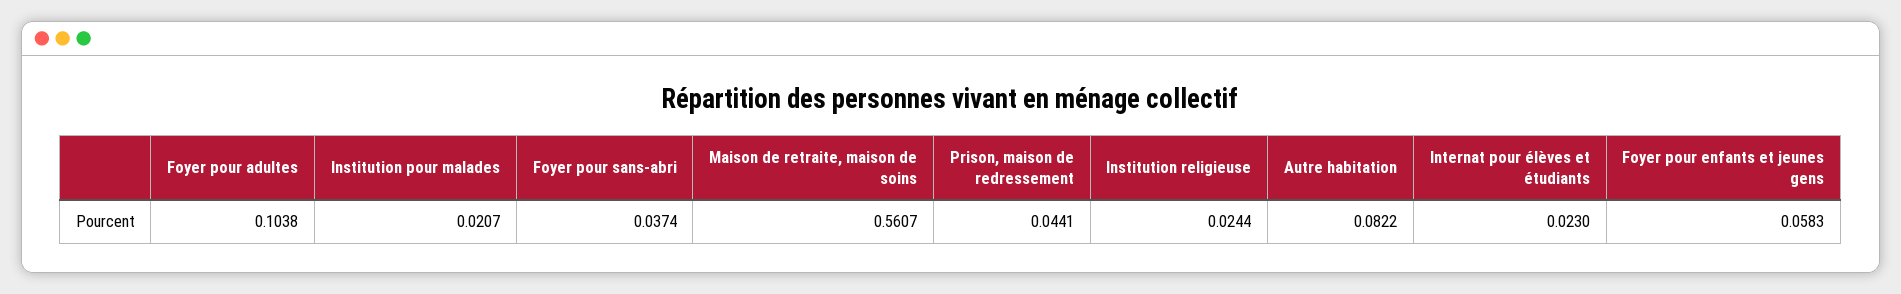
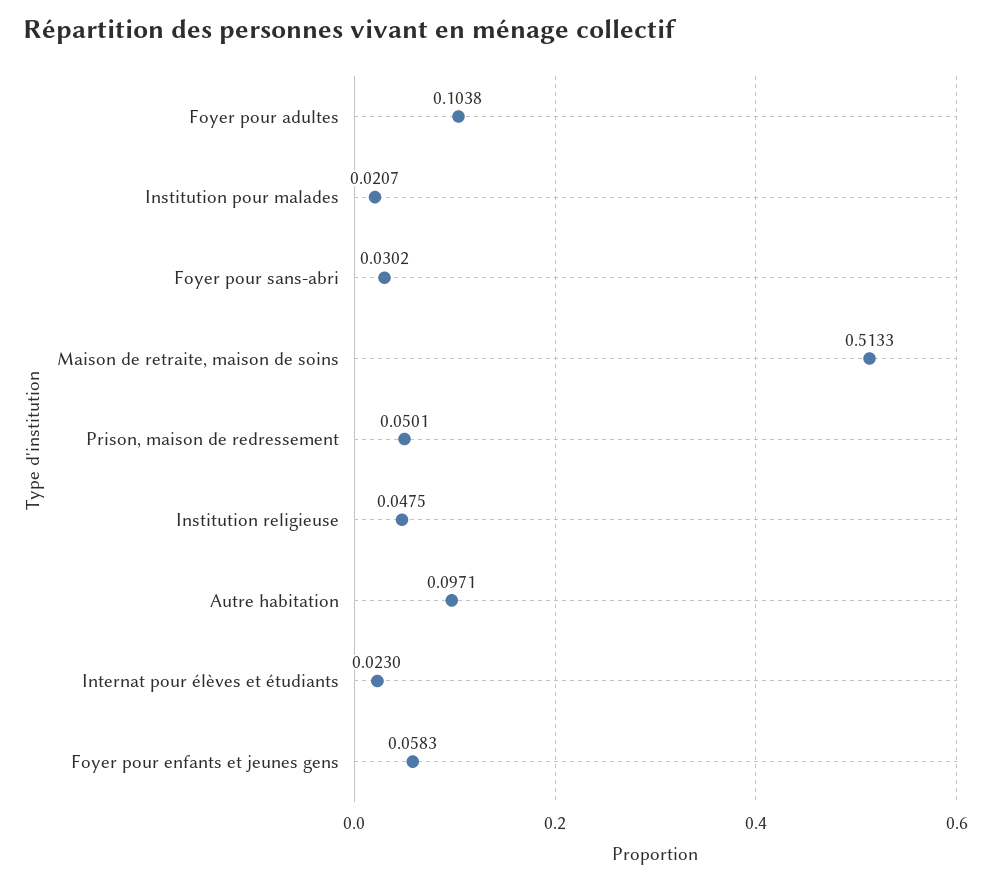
  {
    "Foyer pour adultes": 0.1038,
    "Institution pour malades": 0.0207,
-   "Foyer pour sans-abri": 0.0374,
+   "Foyer pour sans-abri": 0.0302,
-   "Maison de retraite, maison de soins": 0.5607,
+   "Maison de retraite, maison de soins": 0.5133,
-   "Prison, maison de redressement": 0.0441,
+   "Prison, maison de redressement": 0.0501,
-   "Institution religieuse": 0.0244,
+   "Institution religieuse": 0.0475,
-   "Autre habitation": 0.0822,
+   "Autre habitation": 0.0971,
    "Internat pour élèves et étudiants": 0.023,
    "Foyer pour enfants et jeunes gens": 0.0583
  }

